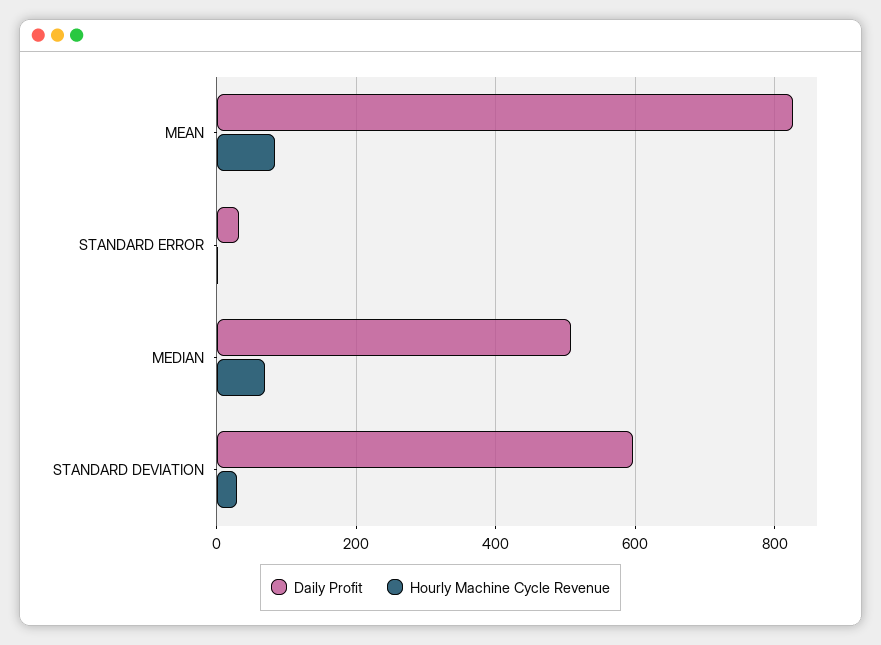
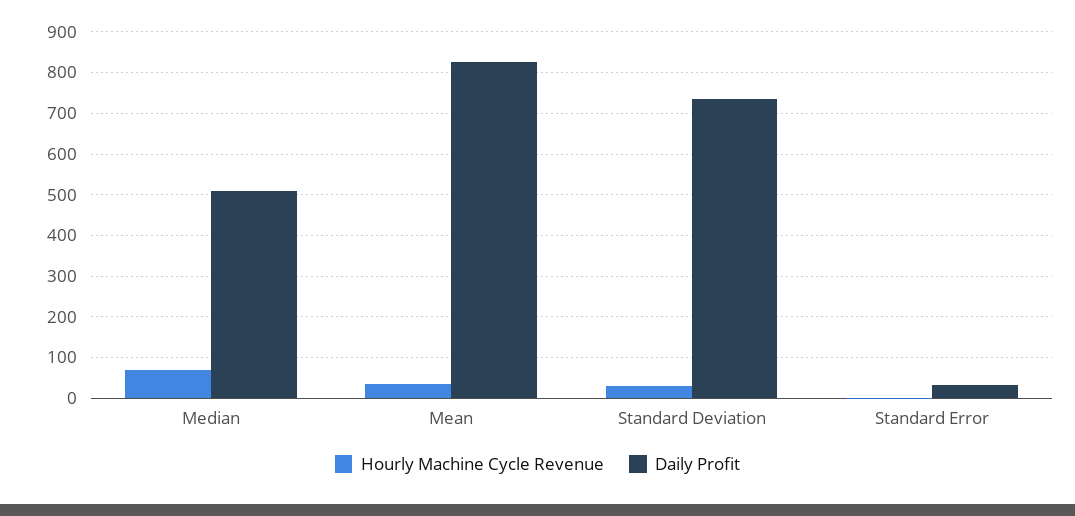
  {
    "Daily Profit": {
      "MEAN": 820,
      "STANDARD ERROR": 40,
      "MEDIAN": 500,
-     "STANDARD DEVIATION": 600
+     "STANDARD DEVIATION": 740
    },
    "Hourly Machine Cycle Revenue": {
-     "MEAN": 80,
+     "MEAN": 40,
      "STANDARD ERROR": 0,
      "MEDIAN": 60,
      "STANDARD DEVIATION": 20
    }
  }

